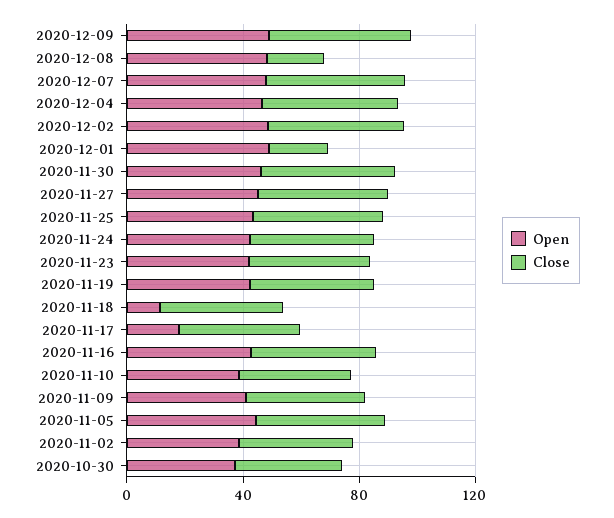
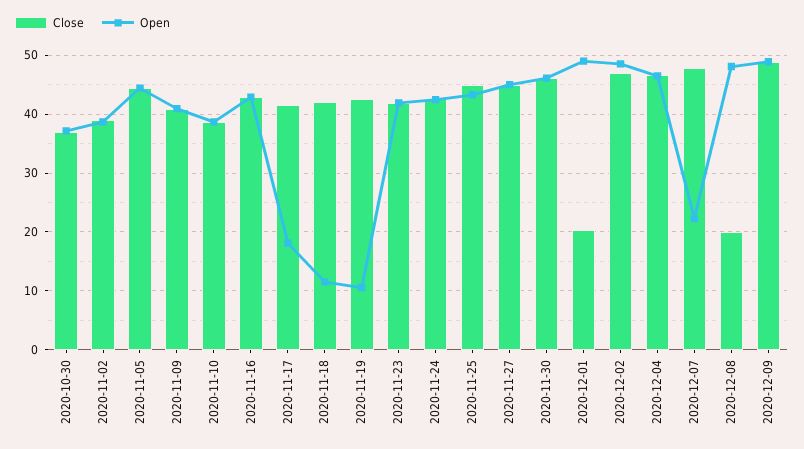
  {
    "Open": {
      "2020-12-09": 48,
      "2020-12-08": 48,
-     "2020-12-07": 50,
+     "2020-12-07": 22,
      "2020-12-04": 46,
      "2020-12-02": 48,
      "2020-12-01": 50,
      "2020-11-30": 46,
      "2020-11-27": 46,
      "2020-11-25": 44,
      "2020-11-24": 42,
      "2020-11-23": 42,
-     "2020-11-19": 40,
+     "2020-11-19": 10,
      "2020-11-18": 12,
      "2020-11-17": 18,
      "2020-11-16": 42,
      "2020-11-10": 38,
      "2020-11-09": 40,
      "2020-11-05": 44,
      "2020-11-02": 38,
      "2020-10-30": 38
    },
    "Close": {
      "2020-12-09": 48,
      "2020-12-08": 20,
      "2020-12-07": 48,
      "2020-12-04": 46,
      "2020-12-02": 48,
      "2020-12-01": 20,
      "2020-11-30": 46,
      "2020-11-27": 46,
      "2020-11-25": 46,
      "2020-11-24": 42,
      "2020-11-23": 42,
      "2020-11-19": 42,
      "2020-11-18": 42,
      "2020-11-17": 42,
      "2020-11-16": 42,
      "2020-11-10": 38,
      "2020-11-09": 40,
      "2020-11-05": 44,
      "2020-11-02": 40,
      "2020-10-30": 36
    }
  }

